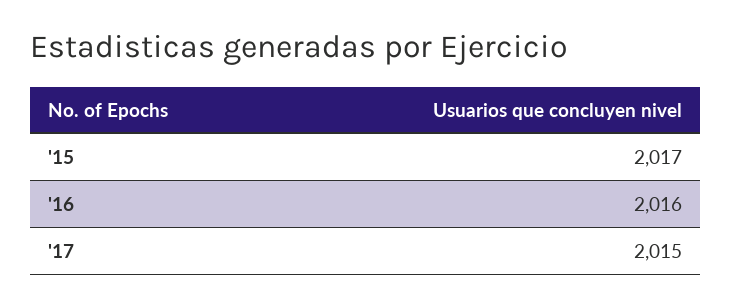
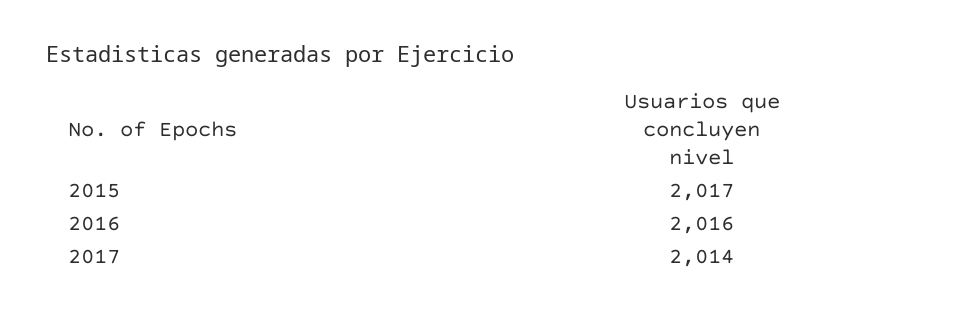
  {
    "'15": 2017,
    "'16": 2016,
-   "'17": 2015
+   "'17": 2014
  }

